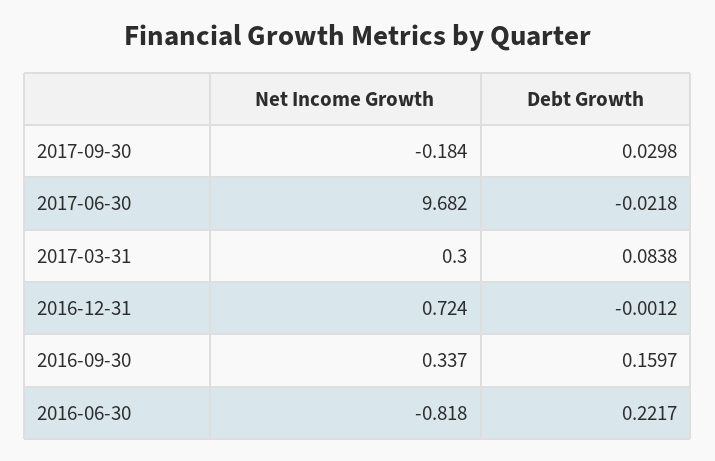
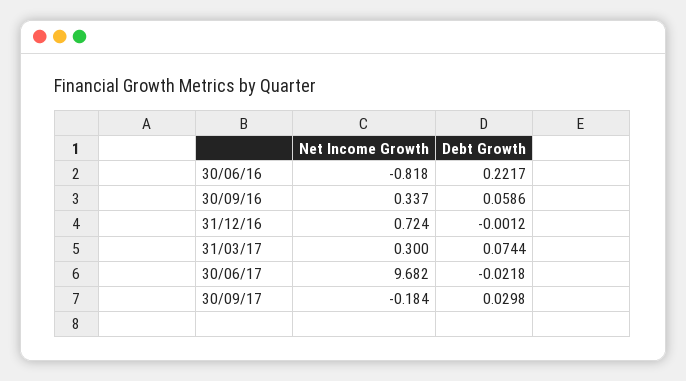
  {
    "Net Income Growth": {
      "2017-09-30": -0.184,
      "2017-06-30": 9.682,
      "2017-03-31": 0.3,
      "2016-12-31": 0.724,
      "2016-09-30": 0.337,
      "2016-06-30": -0.818
    },
    "Debt Growth": {
      "2017-09-30": 0.0298,
      "2017-06-30": -0.0218,
-     "2017-03-31": 0.0838,
+     "2017-03-31": 0.0744,
      "2016-12-31": -0.0012,
-     "2016-09-30": 0.1597,
+     "2016-09-30": 0.0586,
      "2016-06-30": 0.2217
    }
  }

